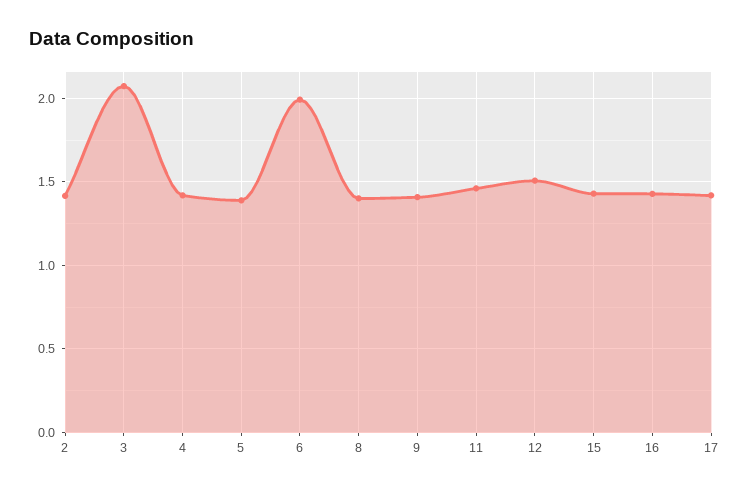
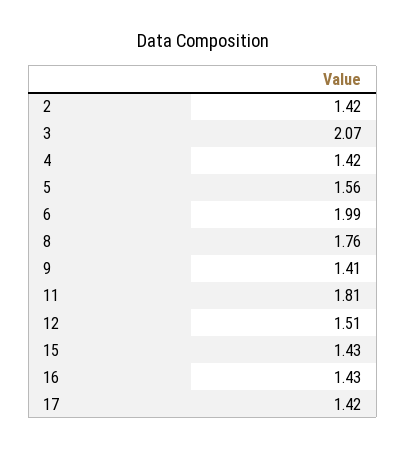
  {
    "2": 1.42,
    "3": 2.07,
    "4": 1.42,
-   "5": 1.4,
+   "5": 1.56,
    "6": 1.99,
-   "8": 1.4,
+   "8": 1.76,
    "9": 1.41,
-   "11": 1.45,
+   "11": 1.81,
    "12": 1.51,
    "15": 1.43,
    "16": 1.43,
    "17": 1.42
  }

